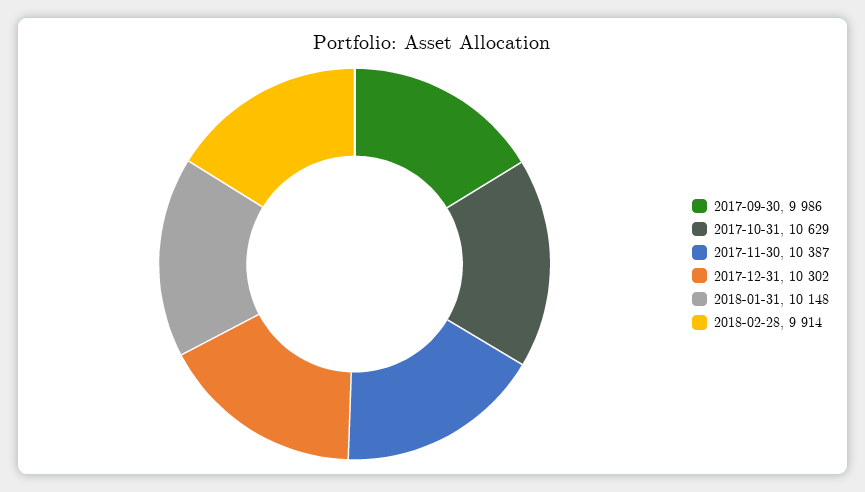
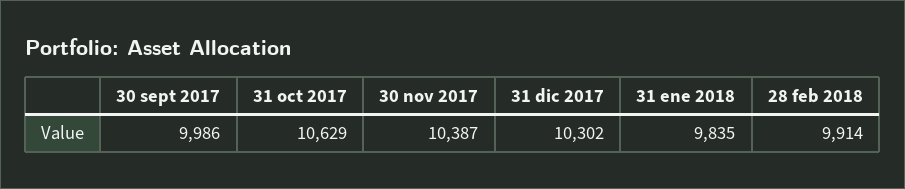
  {
    "2017-09-30": 9986,
    "2017-10-31": 10629,
    "2017-11-30": 10387,
    "2017-12-31": 10302,
-   "2018-01-31": 10148,
+   "2018-01-31": 9835,
    "2018-02-28": 9914
  }

